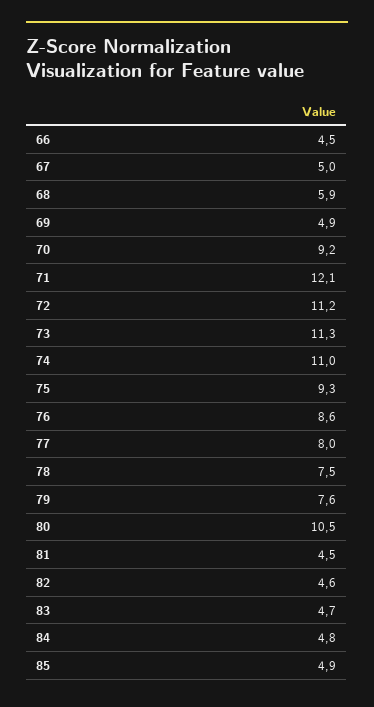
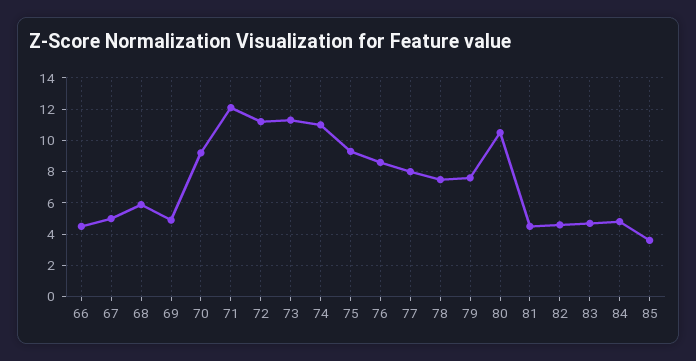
  {
    "66": 4.5,
    "67": 5,
    "68": 5.9,
    "69": 4.9,
    "70": 9.2,
    "71": 12.1,
    "72": 11.2,
    "73": 11.3,
    "74": 11,
    "75": 9.3,
    "76": 8.6,
    "77": 8,
    "78": 7.5,
    "79": 7.6,
    "80": 10.5,
    "81": 4.5,
    "82": 4.6,
    "83": 4.7,
    "84": 4.8,
-   "85": 4.9
+   "85": 3.5
  }

